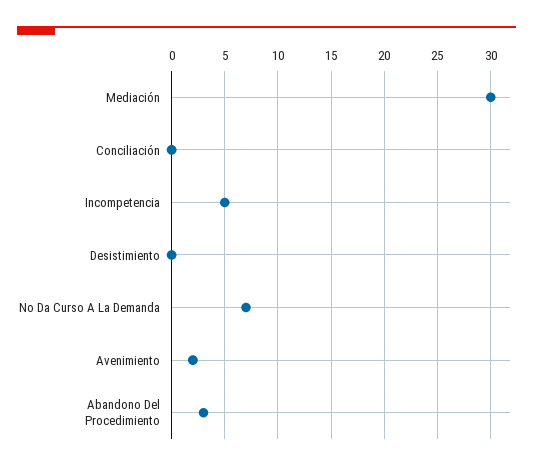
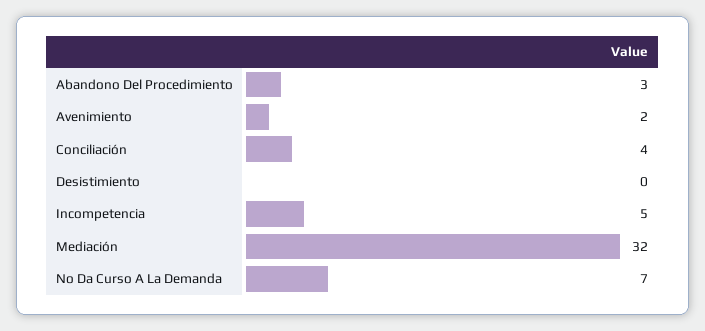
  {
-   "Mediación": 30,
+   "Mediación": 32,
-   "Conciliación": 0,
+   "Conciliación": 4,
    "Incompetencia": 5,
    "Desistimiento": 0,
    "No Da Curso A La Demanda": 7,
    "Avenimiento": 2,
    "Abandono Del Procedimiento": 3
  }

